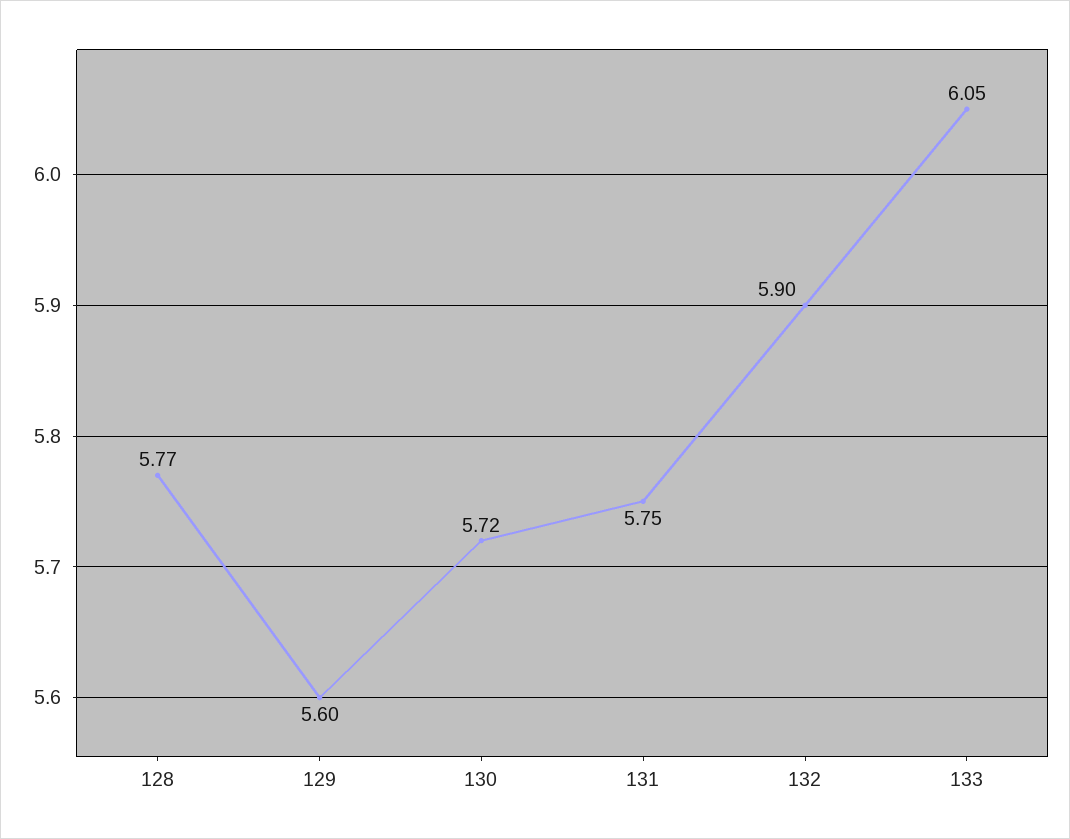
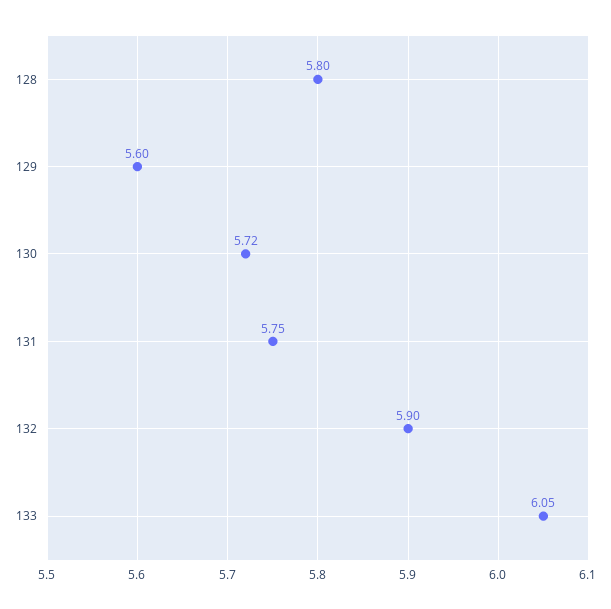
  {
-   "128": 5.77,
+   "128": 5.8,
    "129": 5.6,
    "130": 5.72,
    "131": 5.75,
    "132": 5.9,
    "133": 6.05
  }

